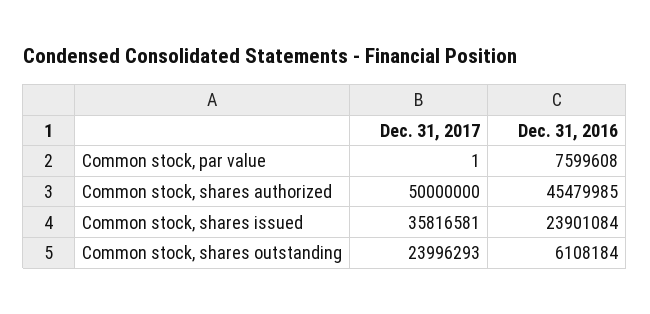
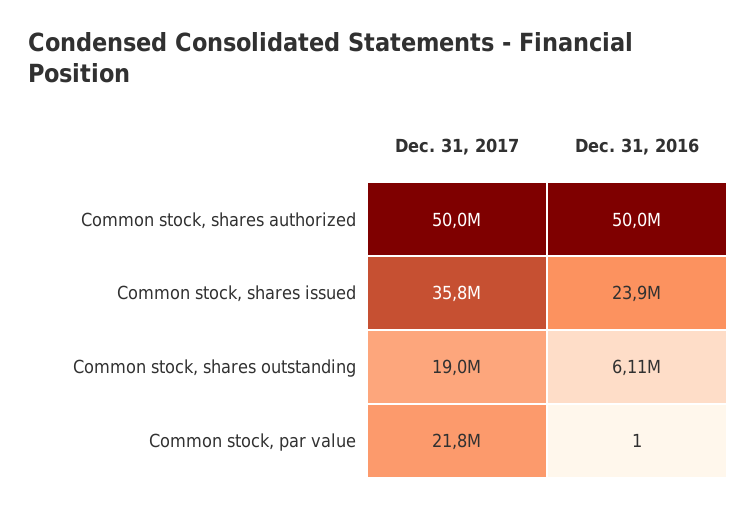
  {
    "Dec. 31, 2017": {
-     "Common stock, par value": 1,
+     "Common stock, par value": 21800000,
      "Common stock, shares authorized": 50000000,
      "Common stock, shares issued": 35816581,
-     "Common stock, shares outstanding": 23996293
+     "Common stock, shares outstanding": 19000000
    },
    "Dec. 31, 2016": {
-     "Common stock, par value": 7599608,
+     "Common stock, par value": 1,
-     "Common stock, shares authorized": 45479985,
+     "Common stock, shares authorized": 50000000,
      "Common stock, shares issued": 23901084,
      "Common stock, shares outstanding": 6108184
    }
  }

